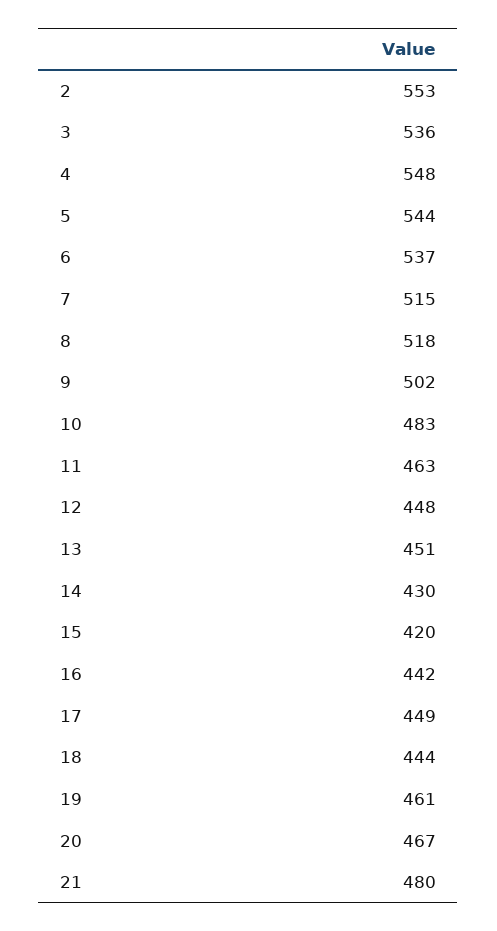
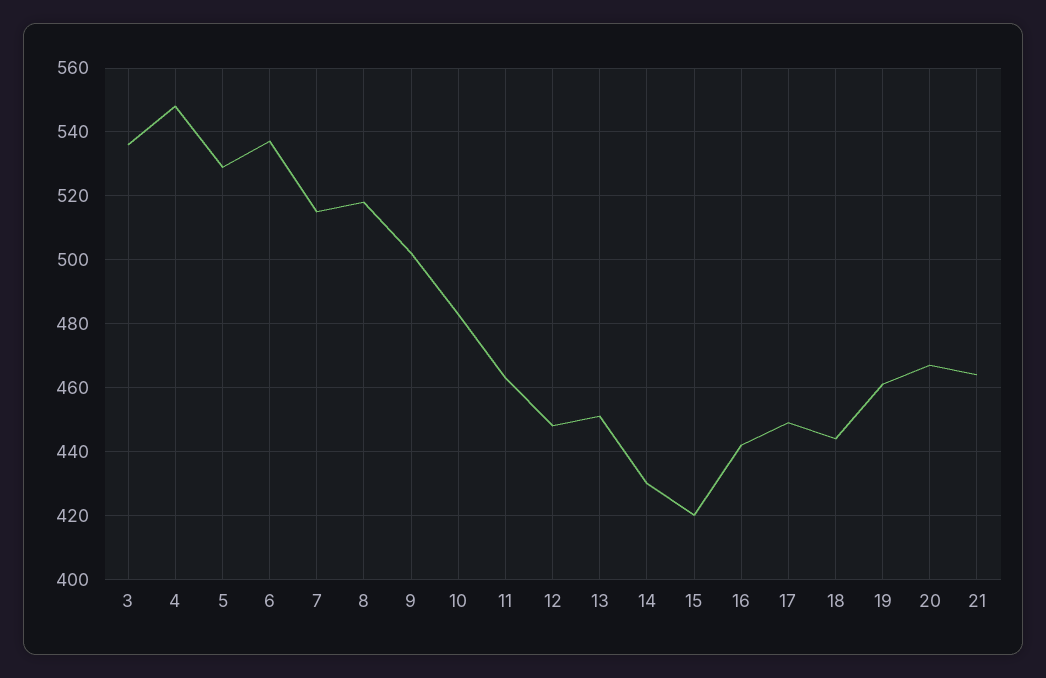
  {
-   "2": 553,
    "3": 536,
    "4": 548,
-   "5": 544,
+   "5": 530,
    "6": 537,
    "7": 515,
    "8": 518,
    "9": 502,
    "10": 483,
    "11": 463,
    "12": 448,
    "13": 451,
    "14": 430,
    "15": 420,
    "16": 442,
    "17": 449,
    "18": 444,
    "19": 461,
    "20": 467,
-   "21": 480
+   "21": 465
  }

